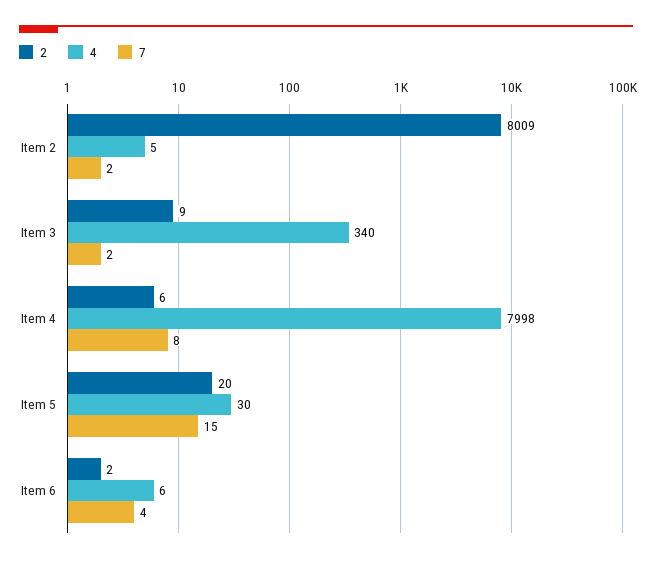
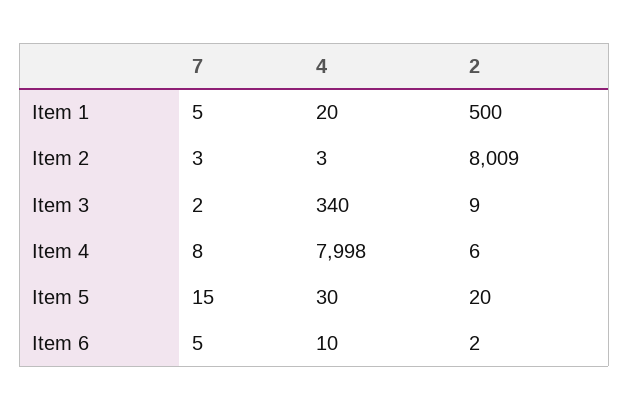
  {
    "2": {
      "Item 2": 8009,
      "Item 3": 9,
      "Item 4": 6,
      "Item 5": 20,
-     "Item 6": 2
+     "Item 6": 2,
+     "Item 1": 500
    },
    "4": {
-     "Item 2": 5,
+     "Item 2": 3,
      "Item 3": 340,
      "Item 4": 7998,
      "Item 5": 30,
-     "Item 6": 6
+     "Item 6": 10,
+     "Item 1": 20
    },
    "7": {
-     "Item 2": 2,
+     "Item 2": 3,
      "Item 3": 2,
      "Item 4": 8,
      "Item 5": 15,
-     "Item 6": 4
+     "Item 6": 5,
+     "Item 1": 5
    }
  }

